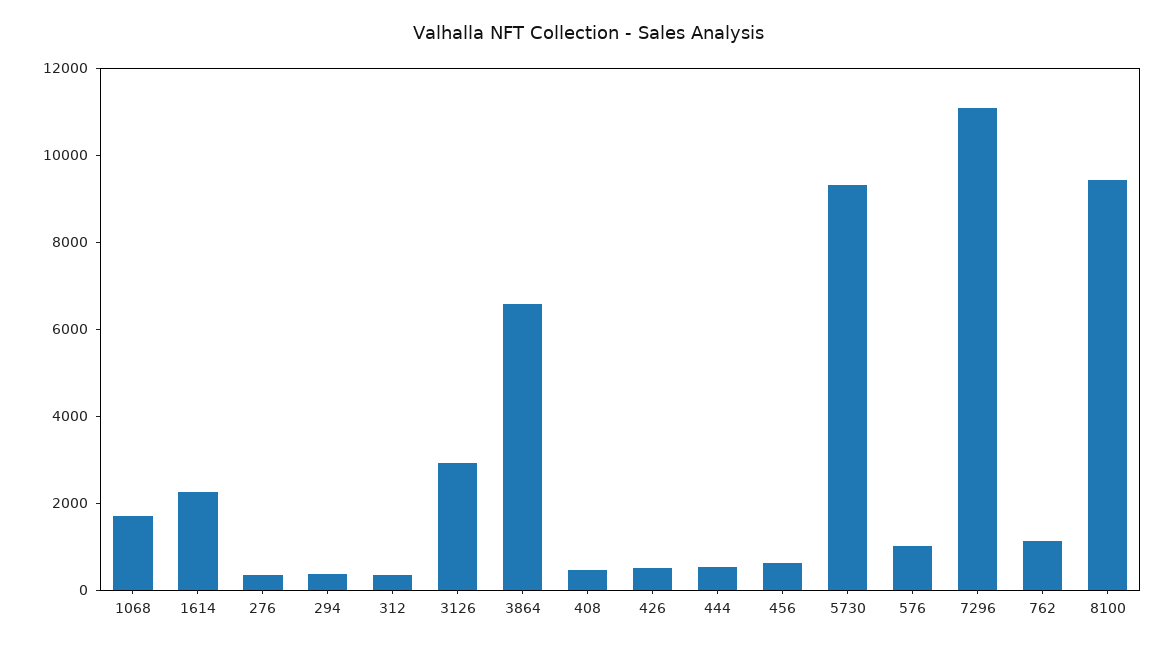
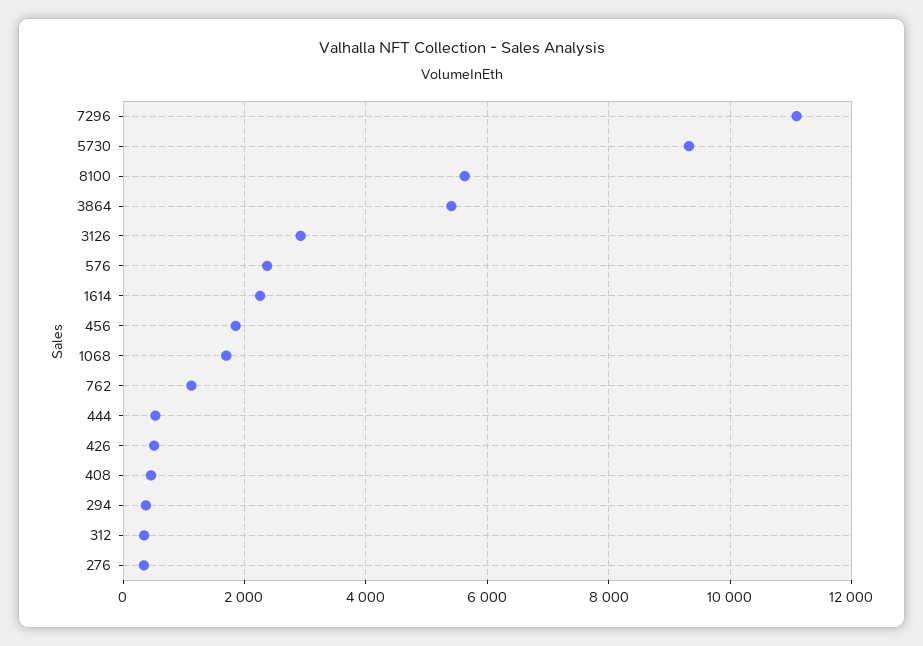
  {
    "1068": 1600,
    "1614": 2200,
    "276": 400,
    "294": 400,
    "312": 400,
    "3126": 3000,
-   "3864": 6500,
+   "3864": 5400,
    "408": 400,
    "426": 600,
    "444": 600,
-   "456": 500,
+   "456": 1800,
    "5730": 9400,
-   "576": 1000,
+   "576": 2400,
    "7296": 11000,
    "762": 1200,
-   "8100": 9500
+   "8100": 5600
  }

